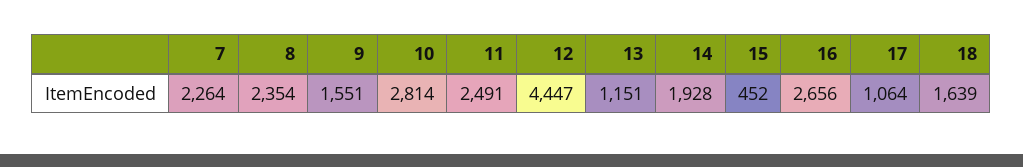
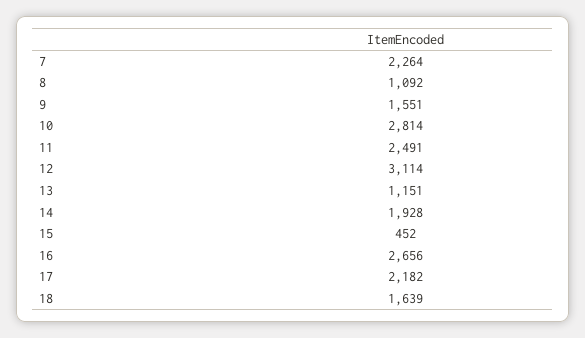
  {
    "7": 2264,
-   "8": 2354,
+   "8": 1092,
    "9": 1551,
    "10": 2814,
    "11": 2491,
-   "12": 4447,
+   "12": 3114,
    "13": 1151,
    "14": 1928,
    "15": 452,
    "16": 2656,
-   "17": 1064,
+   "17": 2182,
    "18": 1639
  }

